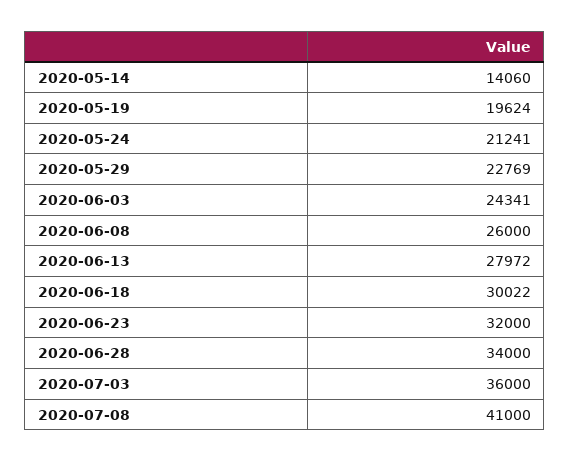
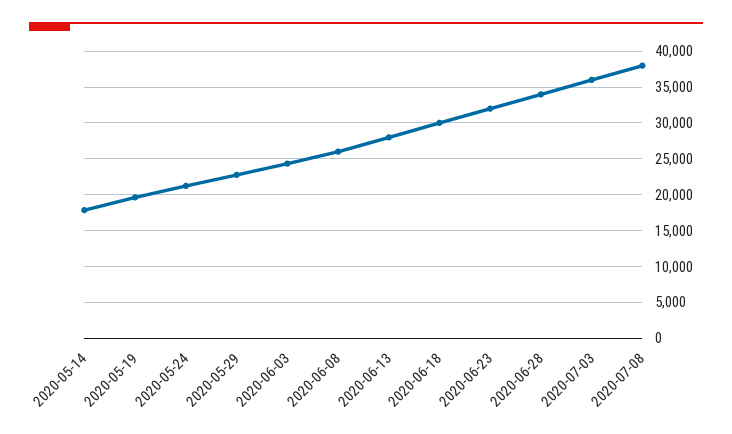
  {
-   "2020-05-14": 14060,
+   "2020-05-14": 18000,
    "2020-05-19": 19624,
    "2020-05-24": 21241,
    "2020-05-29": 22769,
    "2020-06-03": 24341,
    "2020-06-08": 26000,
    "2020-06-13": 27972,
    "2020-06-18": 30022,
    "2020-06-23": 32000,
    "2020-06-28": 34000,
    "2020-07-03": 36000,
-   "2020-07-08": 41000
+   "2020-07-08": 38000
  }

